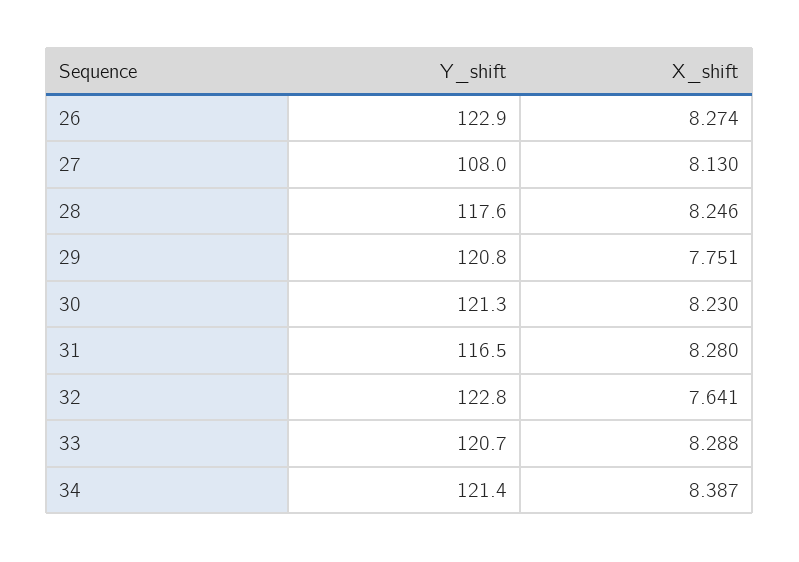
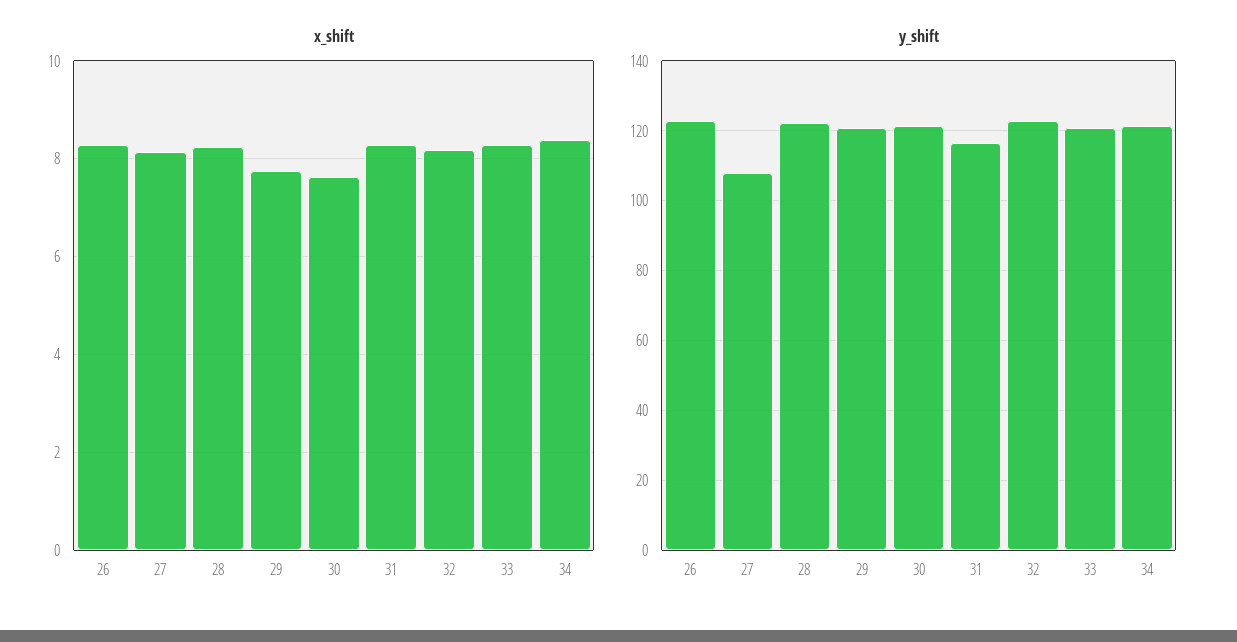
  {
    "Y_shift": {
      "26": 122.9,
      "27": 108,
-     "28": 117.6,
+     "28": 122,
      "29": 120.8,
      "30": 121.3,
      "31": 116.5,
      "32": 122.8,
      "33": 120.7,
      "34": 121.4
    },
    "X_shift": {
      "26": 8.274,
      "27": 8.13,
      "28": 8.246,
      "29": 7.751,
-     "30": 8.23,
+     "30": 7.6,
      "31": 8.28,
-     "32": 7.641,
+     "32": 8.2,
      "33": 8.288,
      "34": 8.387
    }
  }

